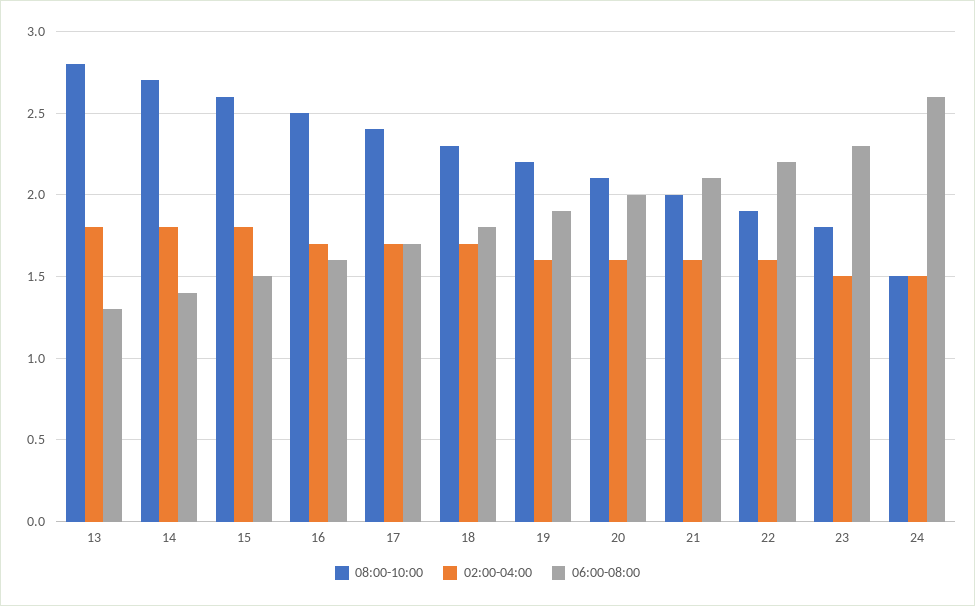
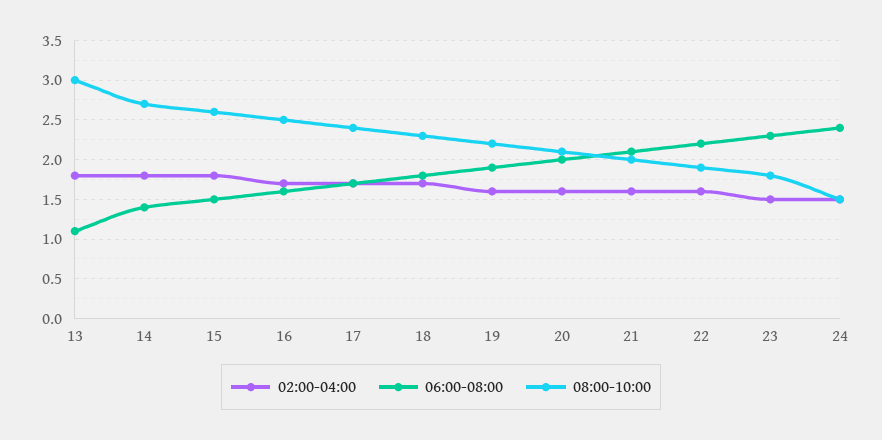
  {
    "08:00-10:00": {
-     "13": 2.8,
+     "13": 3,
      "14": 2.7,
      "15": 2.6,
      "16": 2.5,
      "17": 2.4,
      "18": 2.3,
      "19": 2.2,
      "20": 2.1,
      "21": 2,
      "22": 1.9,
      "23": 1.8,
      "24": 1.5
    },
    "02:00-04:00": {
      "13": 1.8,
      "14": 1.8,
      "15": 1.8,
      "16": 1.7,
      "17": 1.7,
      "18": 1.7,
      "19": 1.6,
      "20": 1.6,
      "21": 1.6,
      "22": 1.6,
      "23": 1.5,
      "24": 1.5
    },
    "06:00-08:00": {
-     "13": 1.3,
+     "13": 1.1,
      "14": 1.4,
      "15": 1.5,
      "16": 1.6,
      "17": 1.7,
      "18": 1.8,
      "19": 1.9,
      "20": 2,
      "21": 2.1,
      "22": 2.2,
      "23": 2.3,
-     "24": 2.6
+     "24": 2.4
    }
  }

